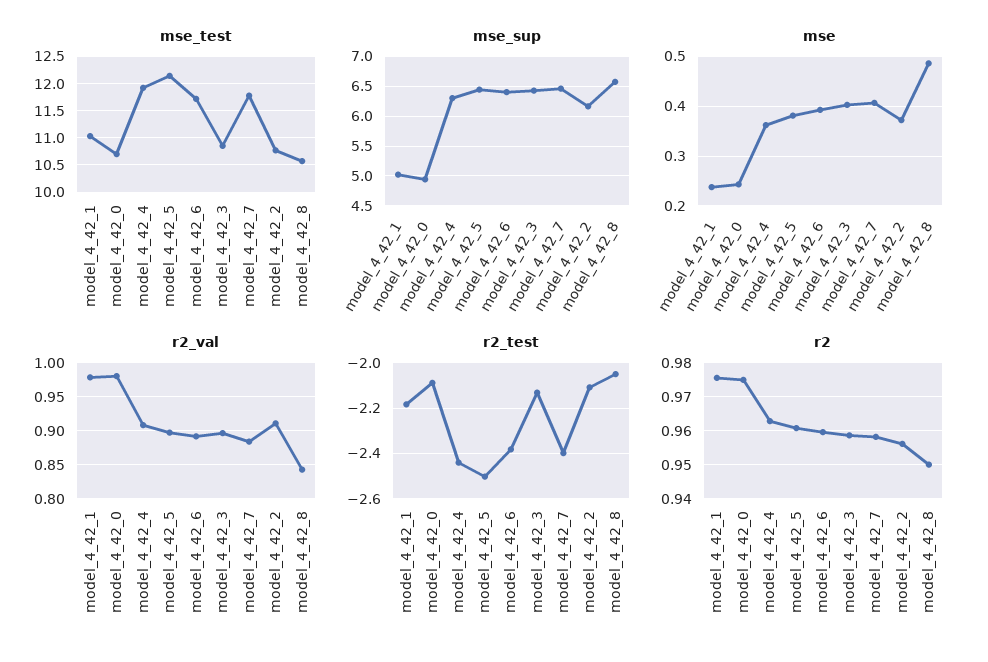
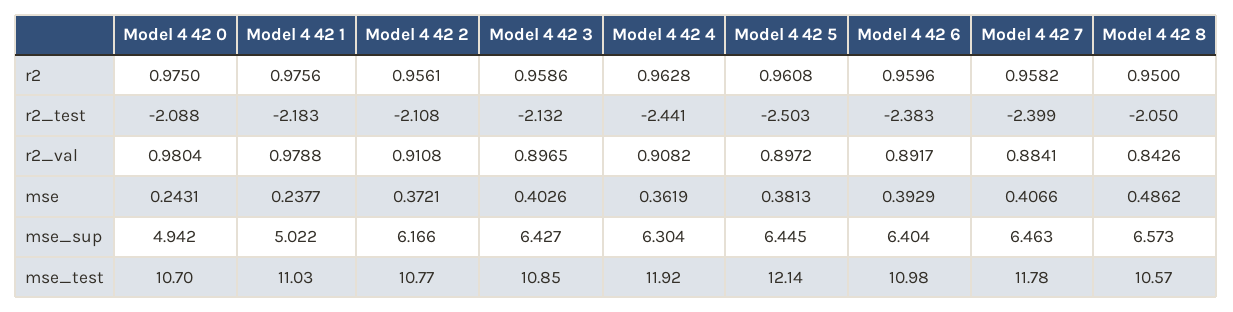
  {
    "mse_test": {
      "model_4_42_1": 11.03,
      "model_4_42_0": 10.7,
      "model_4_42_4": 11.92,
      "model_4_42_5": 12.14,
-     "model_4_42_6": 11.75,
+     "model_4_42_6": 10.98,
      "model_4_42_3": 10.85,
      "model_4_42_7": 11.78,
      "model_4_42_2": 10.77,
      "model_4_42_8": 10.57
    },
    "mse_sup": {
      "model_4_42_1": 5.022,
      "model_4_42_0": 4.942,
      "model_4_42_4": 6.304,
      "model_4_42_5": 6.445,
      "model_4_42_6": 6.404,
      "model_4_42_3": 6.427,
      "model_4_42_7": 6.463,
      "model_4_42_2": 6.166,
      "model_4_42_8": 6.573
    },
    "mse": {
      "model_4_42_1": 0.2377,
      "model_4_42_0": 0.2431,
      "model_4_42_4": 0.3619,
      "model_4_42_5": 0.3813,
      "model_4_42_6": 0.3929,
      "model_4_42_3": 0.4026,
      "model_4_42_7": 0.4066,
      "model_4_42_2": 0.3721,
      "model_4_42_8": 0.4862
    },
    "r2_val": {
      "model_4_42_1": 0.9788,
      "model_4_42_0": 0.9804,
      "model_4_42_4": 0.9082,
      "model_4_42_5": 0.8972,
      "model_4_42_6": 0.8917,
      "model_4_42_3": 0.8965,
      "model_4_42_7": 0.8841,
      "model_4_42_2": 0.9108,
      "model_4_42_8": 0.8426
    },
    "r2_test": {
      "model_4_42_1": -2.183,
      "model_4_42_0": -2.088,
      "model_4_42_4": -2.441,
      "model_4_42_5": -2.503,
      "model_4_42_6": -2.383,
      "model_4_42_3": -2.132,
      "model_4_42_7": -2.399,
      "model_4_42_2": -2.108,
      "model_4_42_8": -2.05
    },
    "r2": {
      "model_4_42_1": 0.9756,
      "model_4_42_0": 0.975,
      "model_4_42_4": 0.9628,
      "model_4_42_5": 0.9608,
      "model_4_42_6": 0.9596,
      "model_4_42_3": 0.9586,
      "model_4_42_7": 0.9582,
      "model_4_42_2": 0.9561,
      "model_4_42_8": 0.95
    }
  }

